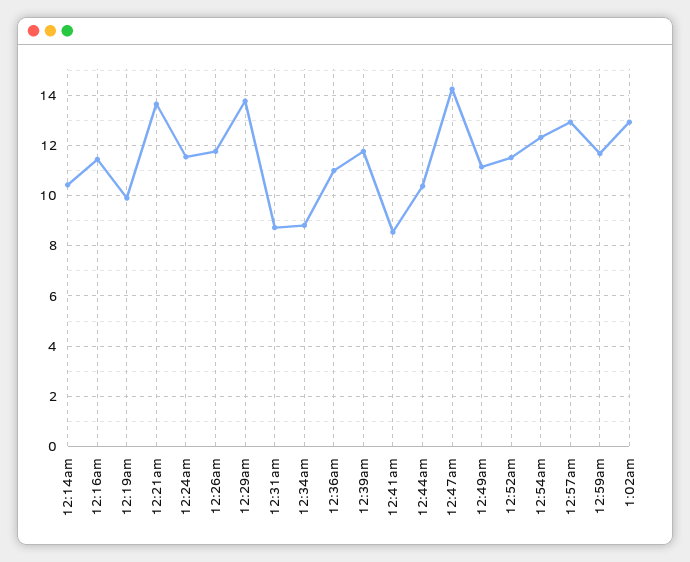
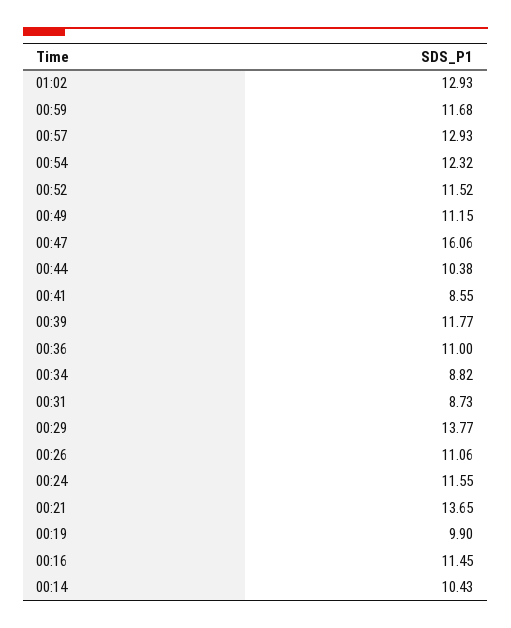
  {
    "12:14am": 10.43,
    "12:16am": 11.45,
    "12:19am": 9.9,
    "12:21am": 13.65,
    "12:24am": 11.55,
-   "12:26am": 11.75,
+   "12:26am": 11.06,
    "12:29am": 13.77,
    "12:31am": 8.73,
    "12:34am": 8.82,
    "12:36am": 11,
    "12:39am": 11.77,
    "12:41am": 8.55,
    "12:44am": 10.38,
-   "12:47am": 14.25,
+   "12:47am": 16.06,
    "12:49am": 11.15,
    "12:52am": 11.52,
    "12:54am": 12.32,
    "12:57am": 12.93,
    "12:59am": 11.68,
    "1:02am": 12.93
  }

